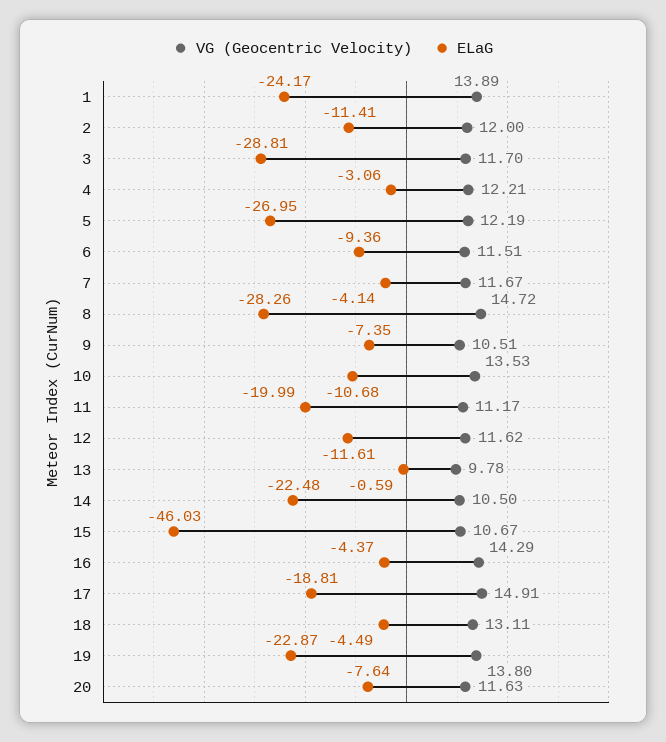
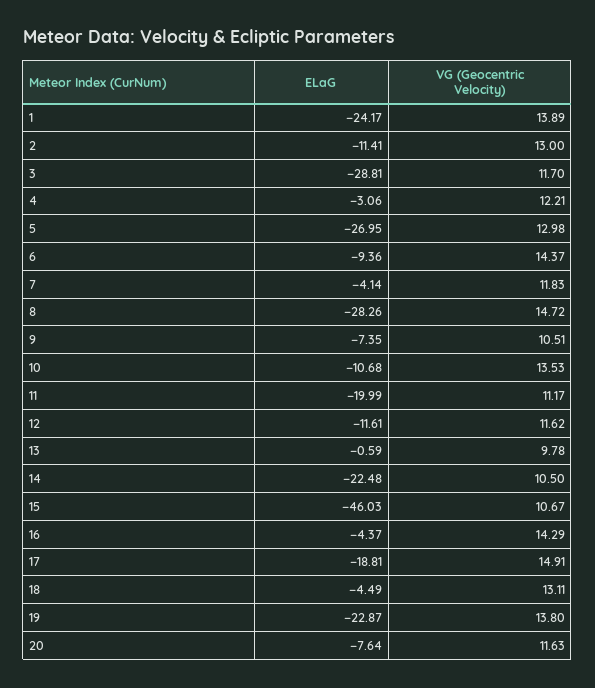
  {
    "VG (Geocentric Velocity)": {
      "1": 13.89,
-     "2": 12,
+     "2": 13,
      "3": 11.7,
      "4": 12.21,
-     "5": 12.19,
+     "5": 12.98,
-     "6": 11.51,
+     "6": 14.37,
-     "7": 11.67,
+     "7": 11.83,
      "8": 14.72,
      "9": 10.51,
      "10": 13.53,
      "11": 11.17,
      "12": 11.62,
      "13": 9.78,
      "14": 10.5,
      "15": 10.67,
      "16": 14.29,
      "17": 14.91,
      "18": 13.11,
      "19": 13.8,
      "20": 11.63
    },
    "ELaG": {
      "1": -24.17,
      "2": -11.41,
      "3": -28.81,
      "4": -3.06,
      "5": -26.95,
      "6": -9.36,
      "7": -4.14,
      "8": -28.26,
      "9": -7.35,
      "10": -10.68,
      "11": -19.99,
      "12": -11.61,
      "13": -0.59,
      "14": -22.48,
      "15": -46.03,
      "16": -4.37,
      "17": -18.81,
      "18": -4.49,
      "19": -22.87,
      "20": -7.64
    }
  }

